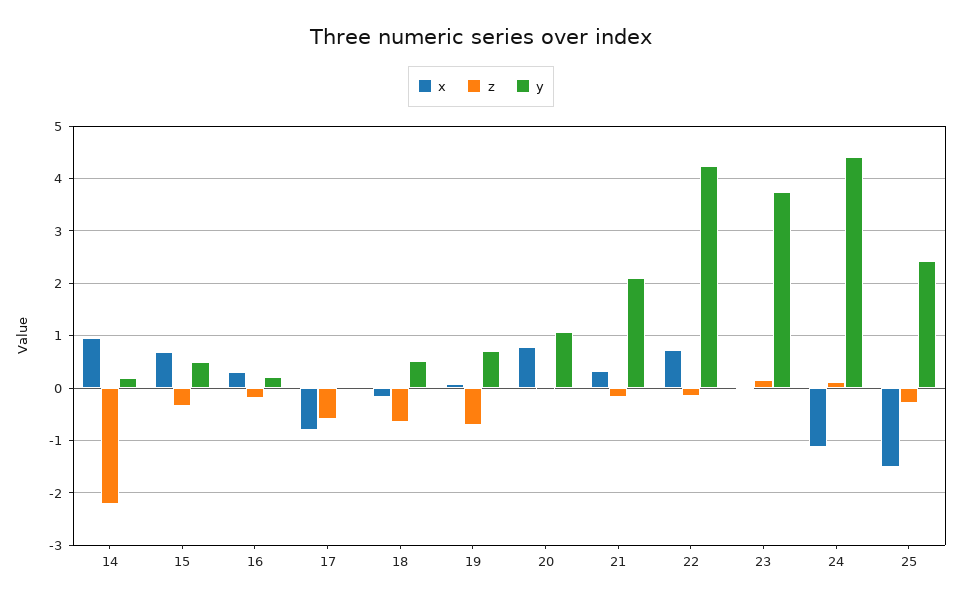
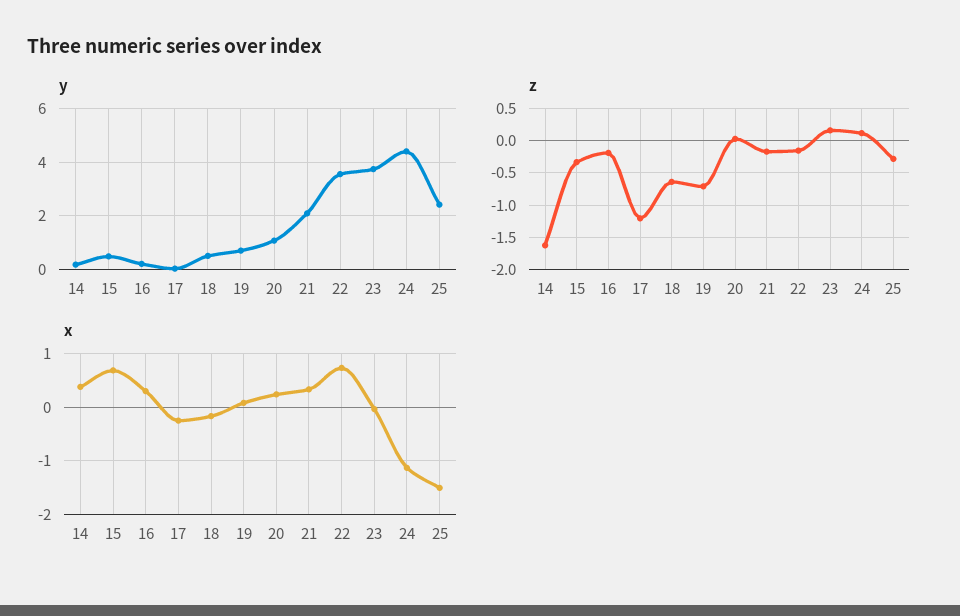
  {
    "x": {
-     "14": 1,
+     "14": 0.4,
      "15": 0.6,
      "16": 0.4,
-     "17": -0.8,
+     "17": -0.2,
      "18": -0.2,
      "19": 0,
-     "20": 0.8,
+     "20": 0.2,
      "21": 0.4,
      "22": 0.8,
      "23": 0,
      "24": -1.2,
      "25": -1.6
    },
    "z": {
-     "14": -2.2,
+     "14": -1.6,
      "15": -0.3,
      "16": -0.2,
-     "17": -0.6,
+     "17": -1.2,
      "18": -0.6,
      "19": -0.7,
      "20": 0,
      "21": -0.2,
      "22": -0.2,
      "23": 0.2,
      "24": 0.1,
      "25": -0.3
    },
    "y": {
      "14": 0.2,
      "15": 0.4,
      "16": 0.2,
      "17": 0,
      "18": 0.6,
      "19": 0.8,
      "20": 1,
      "21": 2,
-     "22": 4.2,
+     "22": 3.5,
      "23": 3.8,
      "24": 4.4,
      "25": 2.4
    }
  }

